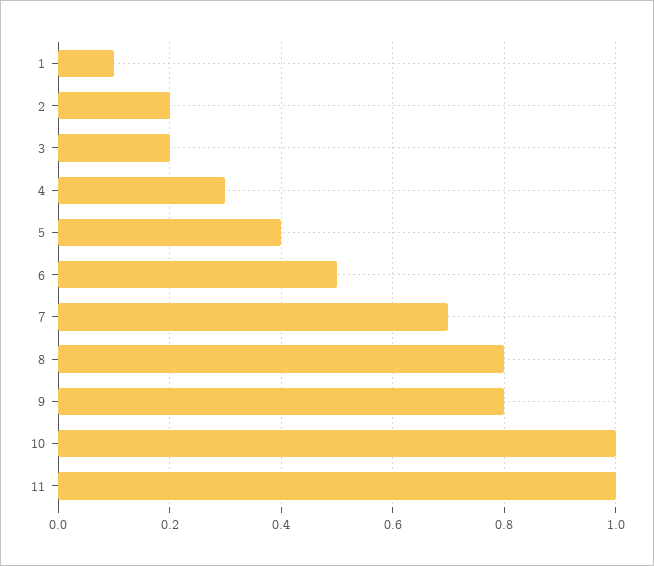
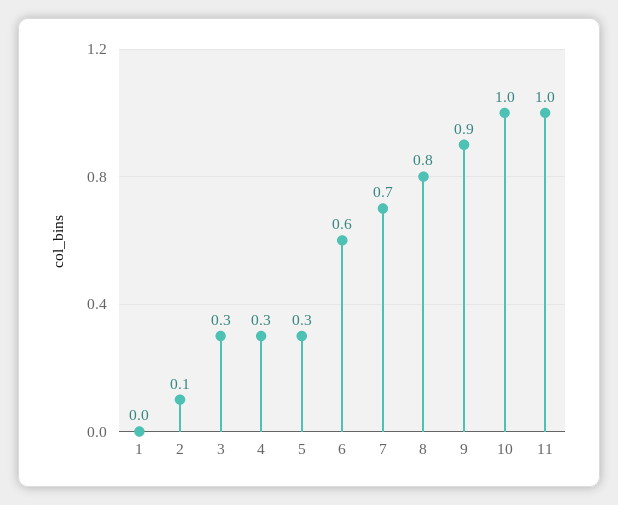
  {
-   "1": 0.1,
+   "1": 0,
-   "2": 0.2,
+   "2": 0.1,
-   "3": 0.2,
+   "3": 0.3,
    "4": 0.3,
-   "5": 0.4,
+   "5": 0.3,
-   "6": 0.5,
+   "6": 0.6,
    "7": 0.7,
    "8": 0.8,
-   "9": 0.8,
+   "9": 0.9,
    "10": 1,
    "11": 1
  }

